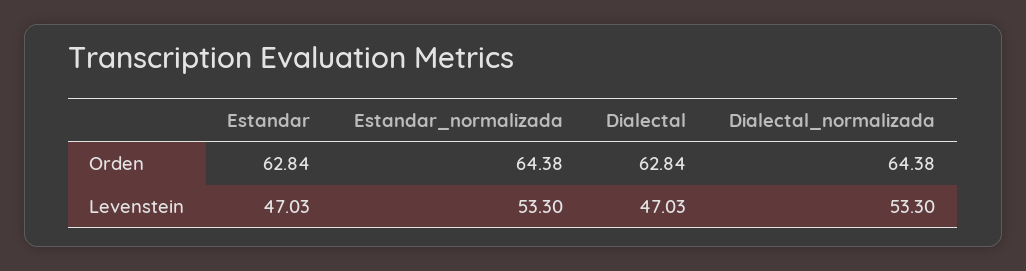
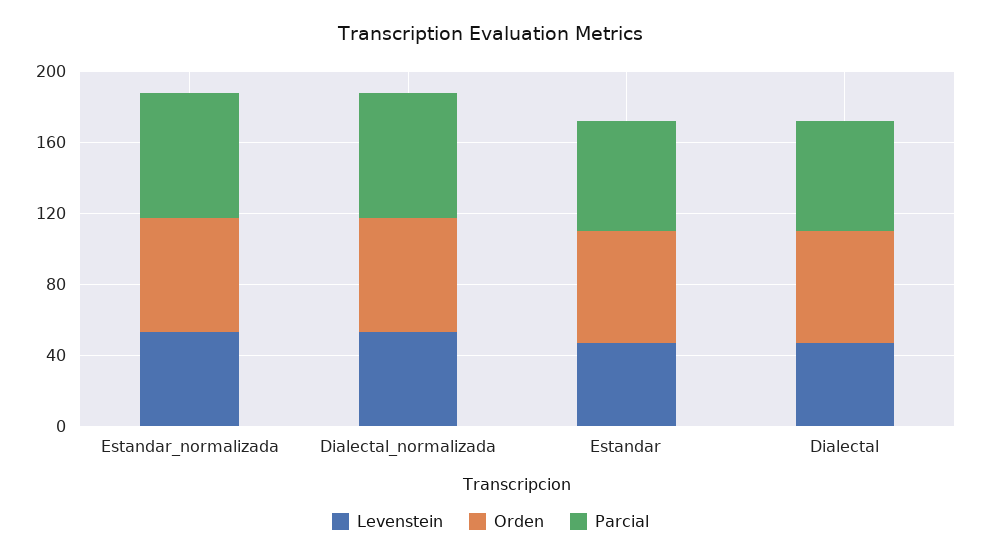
  {
    "Orden": {
      "Estandar": 62.84,
      "Estandar_normalizada": 64.38,
      "Dialectal": 62.84,
      "Dialectal_normalizada": 64.38
    },
    "Levenstein": {
      "Estandar": 47.03,
      "Estandar_normalizada": 53.3,
      "Dialectal": 47.03,
      "Dialectal_normalizada": 53.3
-   }
+   },
+   "Parcial": {
+     "Estandar_normalizada": 70,
+     "Dialectal_normalizada": 70,
+     "Estandar": 60,
+     "Dialectal": 60
+   }
  }

